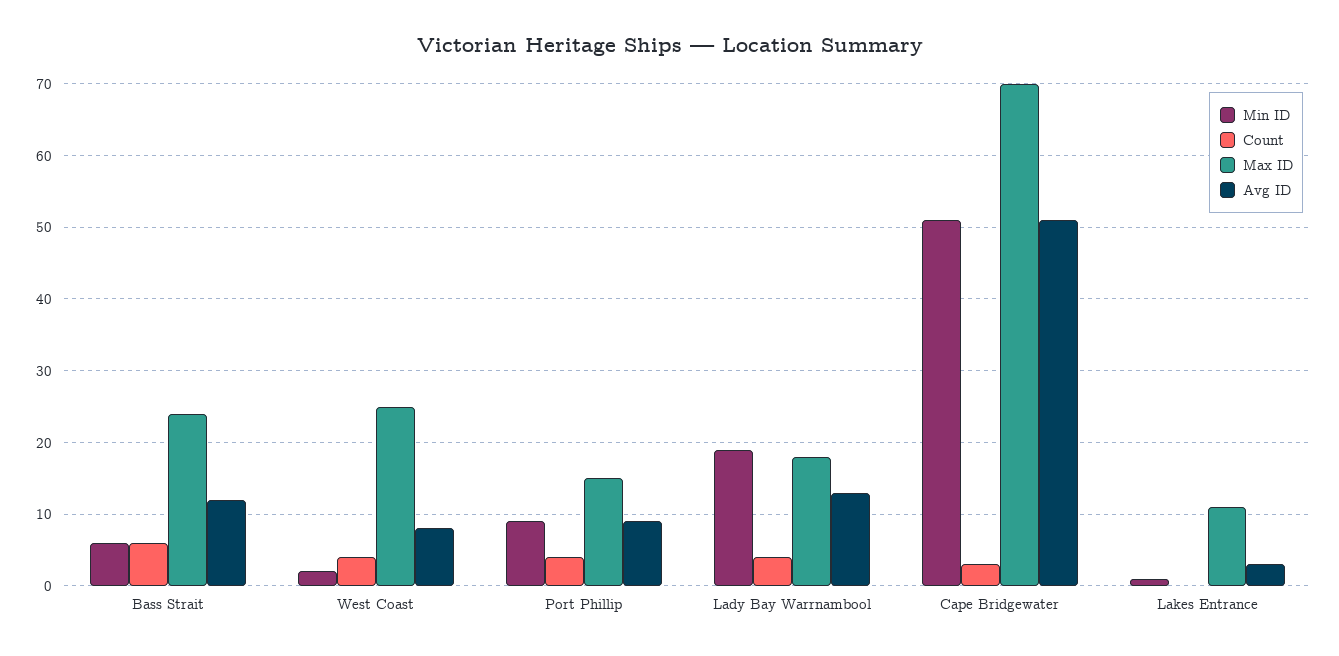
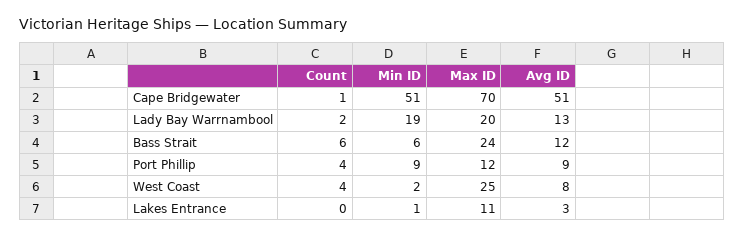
  {
    "Min ID": {
      "Bass Strait": 6,
      "West Coast": 2,
      "Port Phillip": 9,
      "Lady Bay Warrnambool": 19,
      "Cape Bridgewater": 51,
      "Lakes Entrance": 1
    },
    "Count": {
      "Bass Strait": 6,
      "West Coast": 4,
      "Port Phillip": 4,
-     "Lady Bay Warrnambool": 4,
+     "Lady Bay Warrnambool": 2,
-     "Cape Bridgewater": 3,
+     "Cape Bridgewater": 1,
      "Lakes Entrance": 0
    },
    "Max ID": {
      "Bass Strait": 24,
      "West Coast": 25,
-     "Port Phillip": 15,
+     "Port Phillip": 12,
-     "Lady Bay Warrnambool": 18,
+     "Lady Bay Warrnambool": 20,
      "Cape Bridgewater": 70,
      "Lakes Entrance": 11
    },
    "Avg ID": {
      "Bass Strait": 12,
      "West Coast": 8,
      "Port Phillip": 9,
      "Lady Bay Warrnambool": 13,
      "Cape Bridgewater": 51,
      "Lakes Entrance": 3
    }
  }

